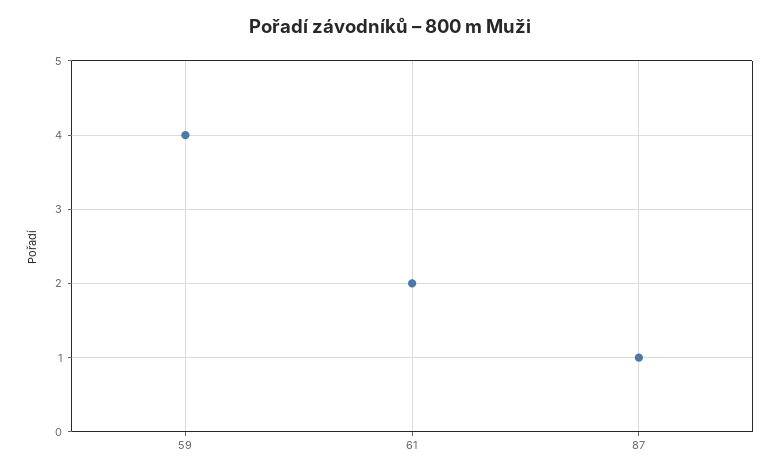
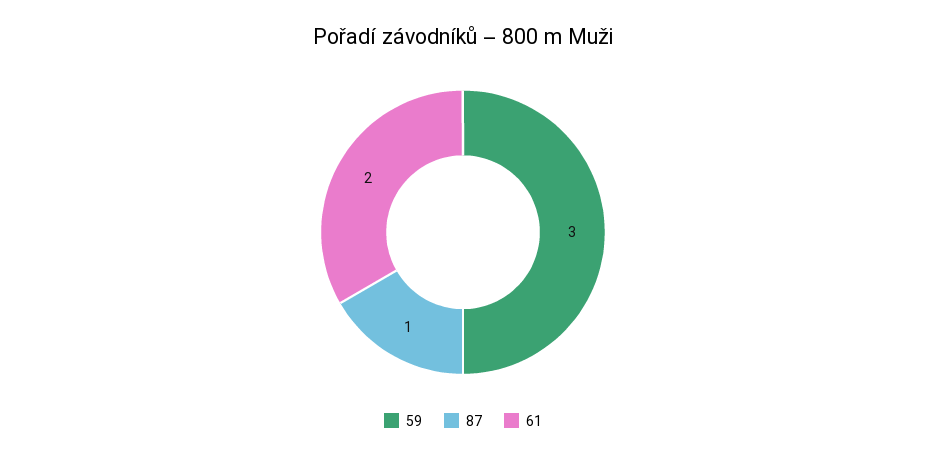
  {
-   "59": 4,
+   "59": 3,
    "61": 2,
    "87": 1
  }

